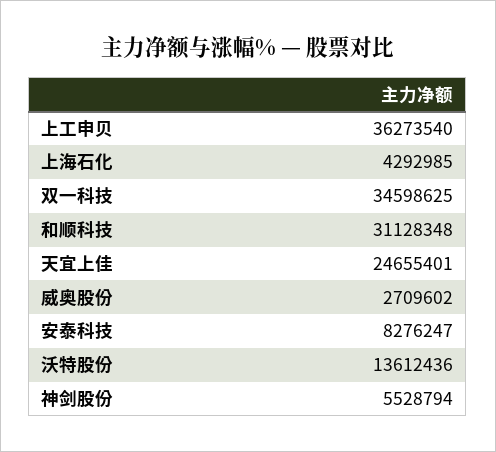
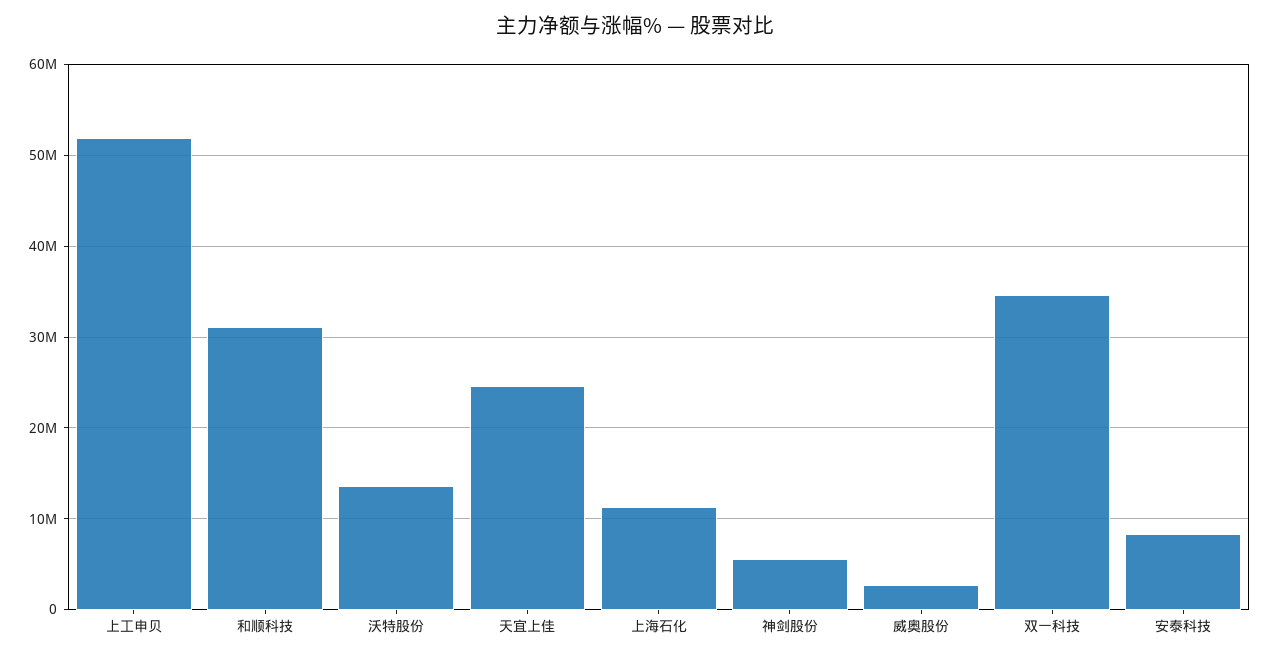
  {
-   "上工申贝": 36273540,
+   "上工申贝": 52000000,
-   "上海石化": 4292985,
+   "上海石化": 11000000,
    "双一科技": 34598625,
    "和顺科技": 31128348,
    "天宜上佳": 24655401,
    "威奥股份": 2709602,
    "安泰科技": 8276247,
    "沃特股份": 13612436,
    "神剑股份": 5528794
  }

